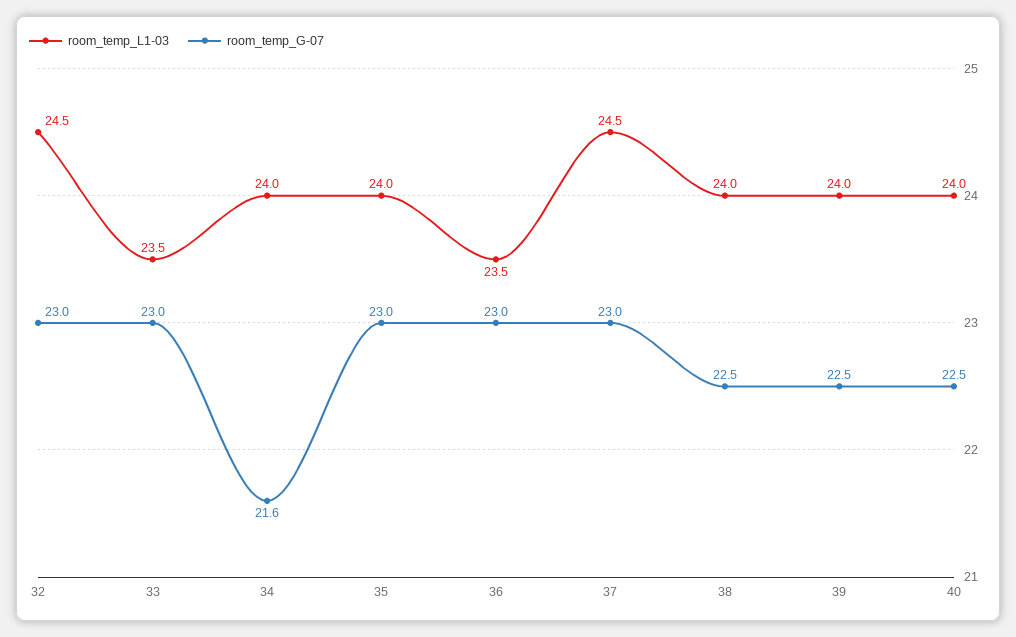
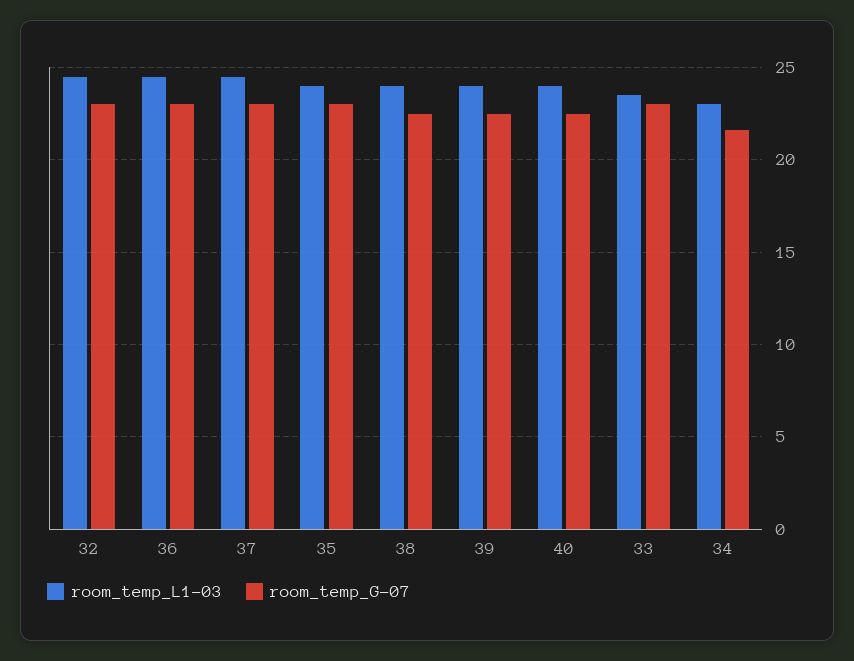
  {
    "room_temp_L1-03": {
      "32": 24.5,
      "33": 23.5,
-     "34": 24,
+     "34": 23,
      "35": 24,
-     "36": 23.5,
+     "36": 24.5,
      "37": 24.5,
      "38": 24,
      "39": 24,
      "40": 24
    },
    "room_temp_G-07": {
      "32": 23,
      "33": 23,
      "34": 21.6,
      "35": 23,
      "36": 23,
      "37": 23,
      "38": 22.5,
      "39": 22.5,
      "40": 22.5
    }
  }

